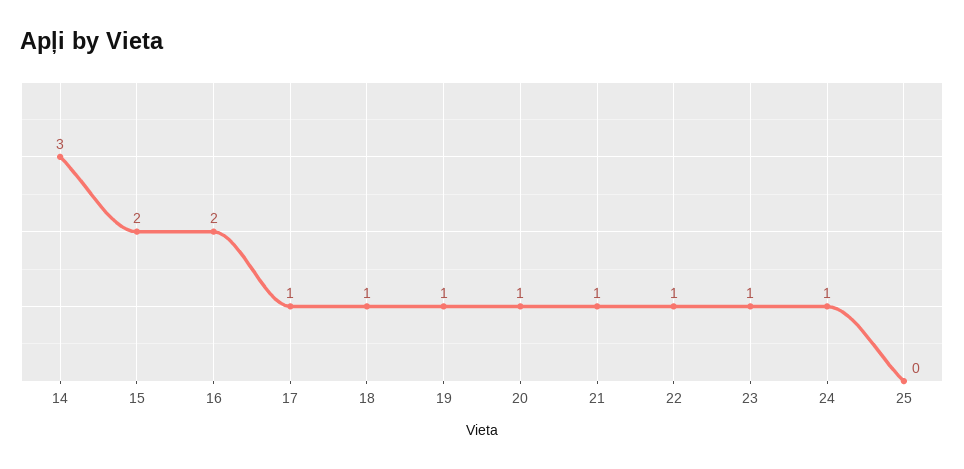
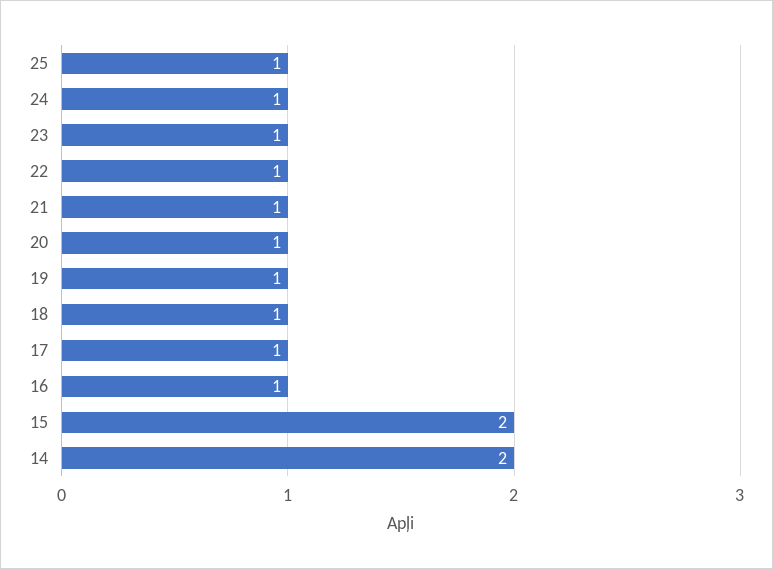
  {
-   "14": 3,
+   "14": 2,
    "15": 2,
-   "16": 2,
+   "16": 1,
    "17": 1,
    "18": 1,
    "19": 1,
    "20": 1,
    "21": 1,
    "22": 1,
    "23": 1,
    "24": 1,
-   "25": 0
+   "25": 1
  }

